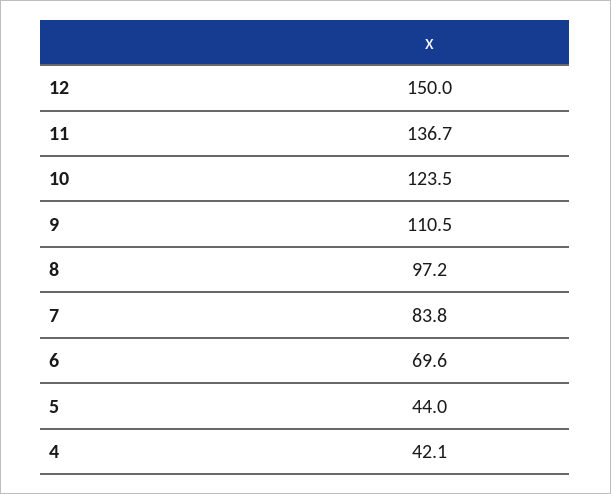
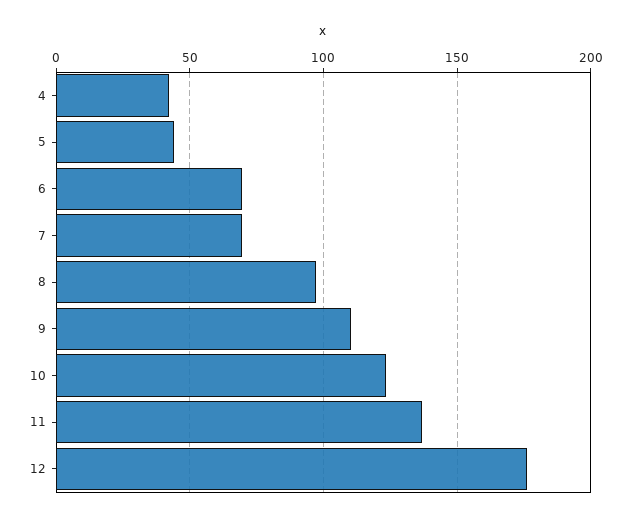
  {
-   "12": 150,
+   "12": 175,
    "11": 136.7,
    "10": 123.5,
    "9": 110.5,
    "8": 97.2,
-   "7": 83.8,
+   "7": 70,
    "6": 69.6,
    "5": 44,
    "4": 42.1
  }

